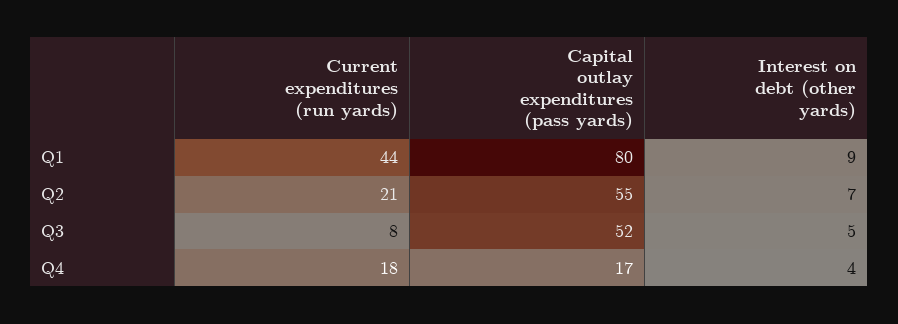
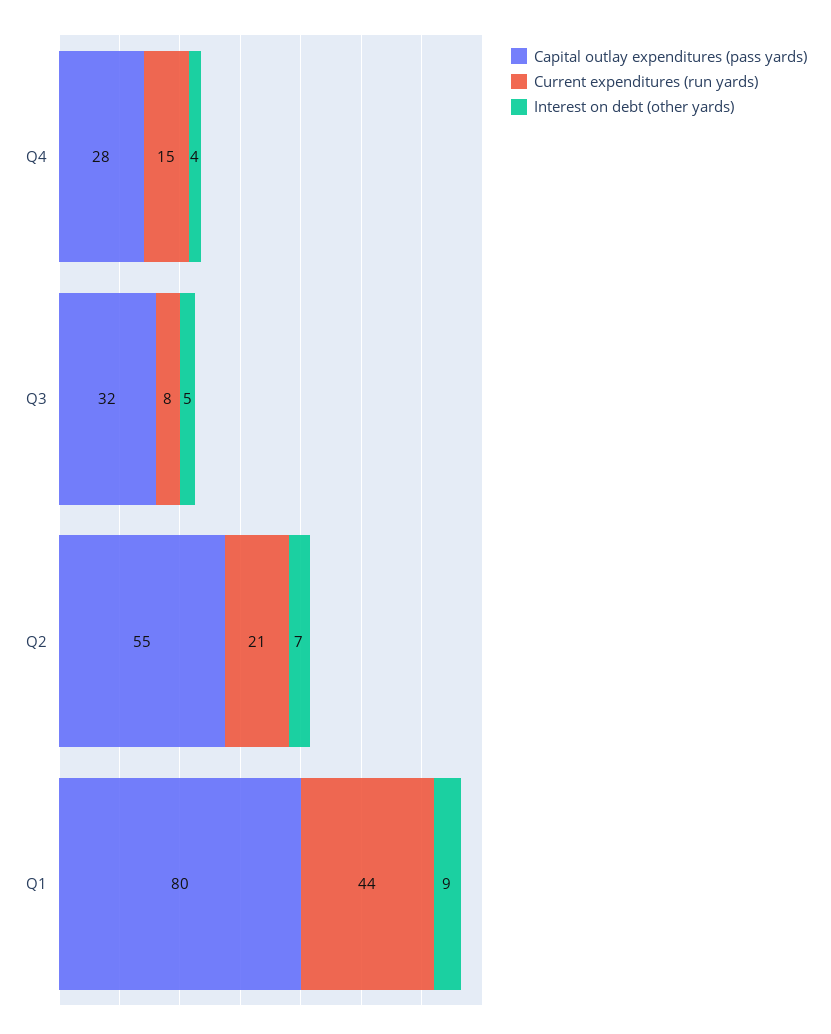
  {
    "Current expenditures (run yards)": {
      "Q1": 44,
      "Q2": 21,
      "Q3": 8,
-     "Q4": 18
+     "Q4": 15
    },
    "Capital outlay expenditures (pass yards)": {
      "Q1": 80,
      "Q2": 55,
-     "Q3": 52,
+     "Q3": 32,
-     "Q4": 17
+     "Q4": 28
    },
    "Interest on debt (other yards)": {
      "Q1": 9,
      "Q2": 7,
      "Q3": 5,
      "Q4": 4
    }
  }

